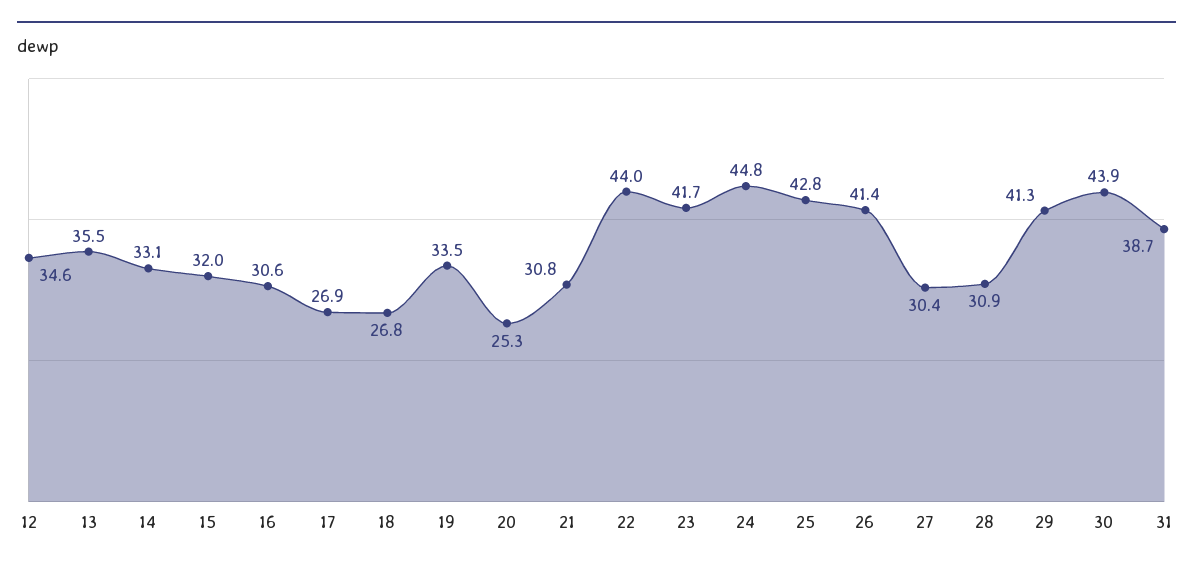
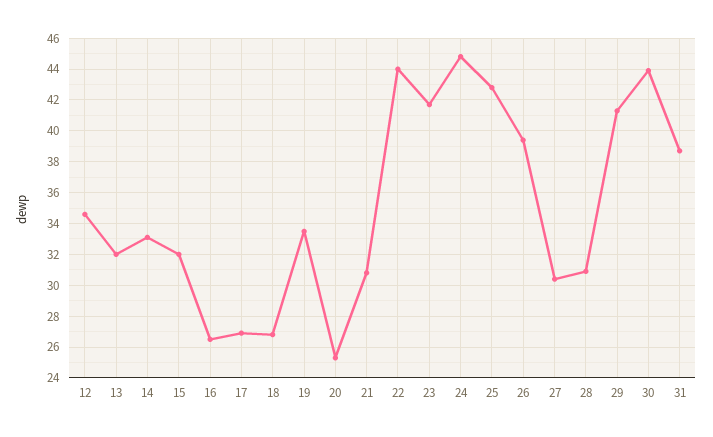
  {
    "12": 34.6,
-   "13": 35.5,
+   "13": 32,
    "14": 33.1,
    "15": 32,
-   "16": 30.6,
+   "16": 26.5,
    "17": 26.9,
    "18": 26.8,
    "19": 33.5,
    "20": 25.3,
    "21": 30.8,
    "22": 44,
    "23": 41.7,
    "24": 44.8,
    "25": 42.8,
-   "26": 41.4,
+   "26": 39.5,
    "27": 30.4,
    "28": 30.9,
    "29": 41.3,
    "30": 43.9,
    "31": 38.7
  }

